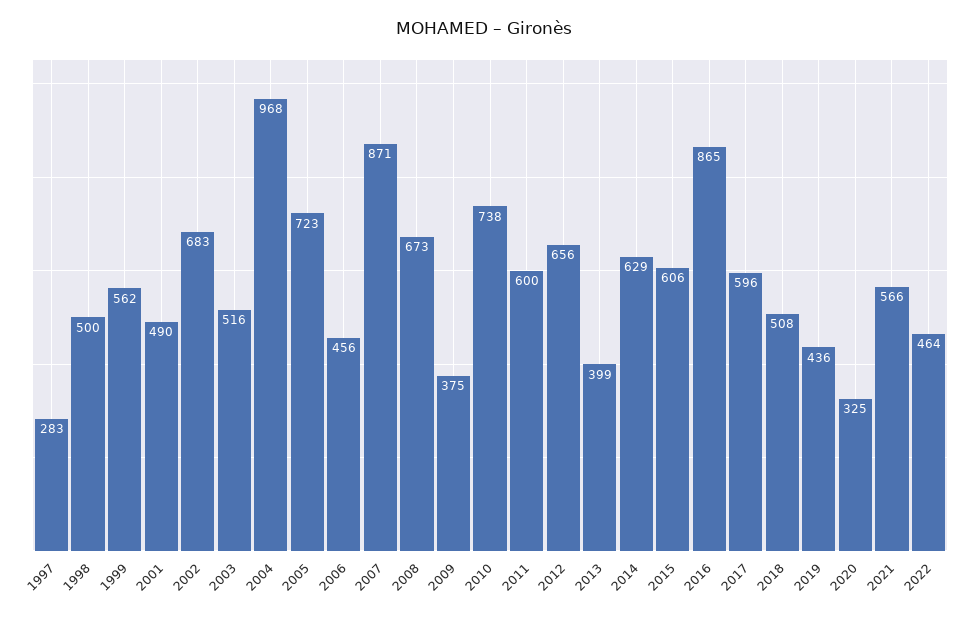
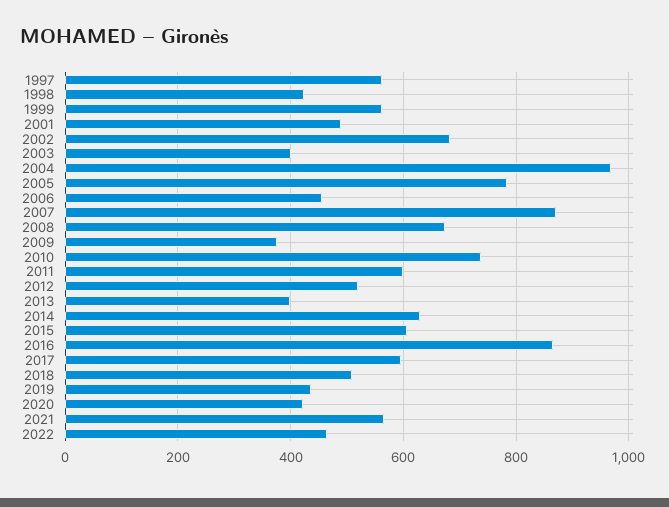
  {
-   "1997": 283,
+   "1997": 560,
-   "1998": 500,
+   "1998": 420,
    "1999": 562,
    "2001": 490,
    "2002": 683,
-   "2003": 516,
+   "2003": 400,
    "2004": 968,
-   "2005": 723,
+   "2005": 780,
    "2006": 456,
    "2007": 871,
    "2008": 673,
    "2009": 375,
    "2010": 738,
    "2011": 600,
-   "2012": 656,
+   "2012": 520,
    "2013": 399,
    "2014": 629,
    "2015": 606,
    "2016": 865,
    "2017": 596,
    "2018": 508,
    "2019": 436,
-   "2020": 325,
+   "2020": 420,
    "2021": 566,
    "2022": 464
  }

